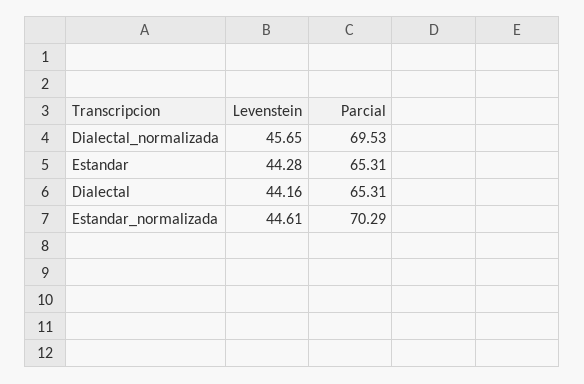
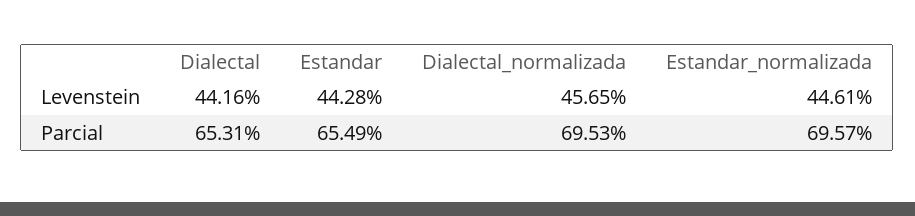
  {
    "Levenstein": {
      "Dialectal_normalizada": 45.65,
      "Estandar": 44.28,
      "Dialectal": 44.16,
      "Estandar_normalizada": 44.61
    },
    "Parcial": {
      "Dialectal_normalizada": 69.53,
-     "Estandar": 65.31,
+     "Estandar": 65.49,
      "Dialectal": 65.31,
-     "Estandar_normalizada": 70.29
+     "Estandar_normalizada": 69.57
    }
  }

